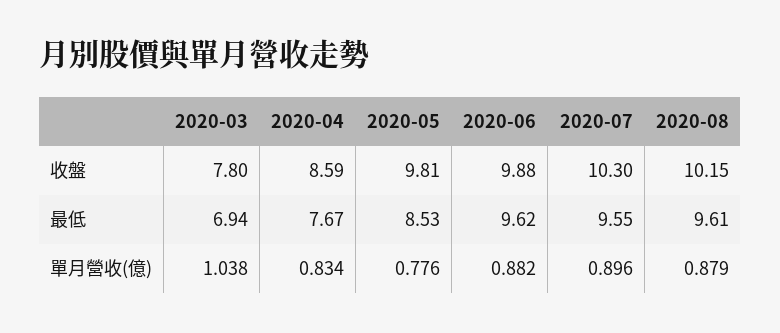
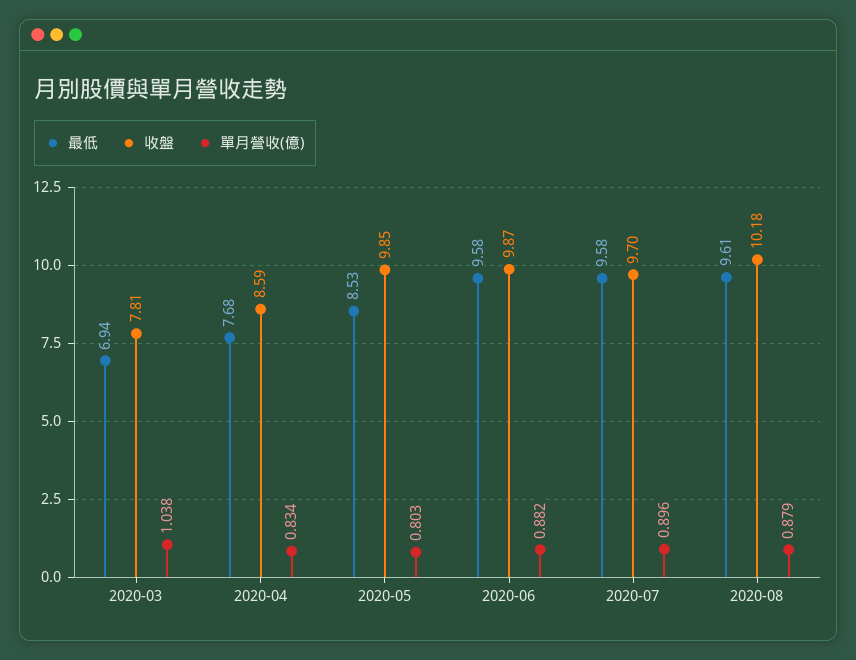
  {
    "收盤": {
-     "2020-03": 7.8,
+     "2020-03": 7.81,
      "2020-04": 8.59,
-     "2020-05": 9.81,
+     "2020-05": 9.85,
-     "2020-06": 9.88,
+     "2020-06": 9.87,
-     "2020-07": 10.3,
+     "2020-07": 9.7,
-     "2020-08": 10.15
+     "2020-08": 10.18
    },
    "最低": {
      "2020-03": 6.94,
-     "2020-04": 7.67,
+     "2020-04": 7.68,
      "2020-05": 8.53,
-     "2020-06": 9.62,
+     "2020-06": 9.58,
-     "2020-07": 9.55,
+     "2020-07": 9.58,
      "2020-08": 9.61
    },
    "單月營收(億)": {
      "2020-03": 1.038,
      "2020-04": 0.834,
-     "2020-05": 0.776,
+     "2020-05": 0.803,
      "2020-06": 0.882,
      "2020-07": 0.896,
      "2020-08": 0.879
    }
  }

